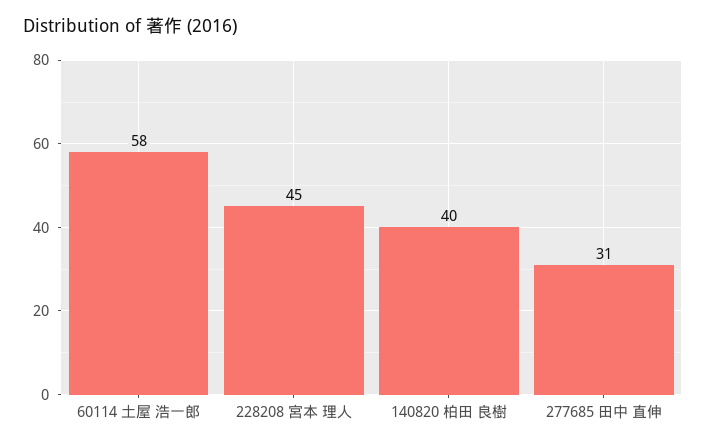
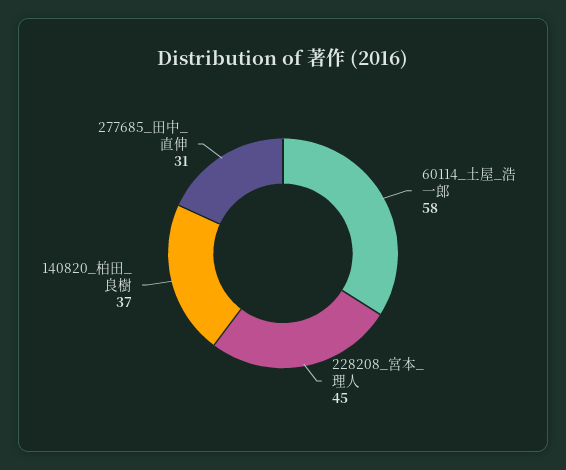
  {
    "60114 土屋 浩一郎": 58,
    "228208 宮本 理人": 45,
-   "140820 柏田 良樹": 40,
+   "140820 柏田 良樹": 37,
    "277685 田中 直伸": 31
  }

